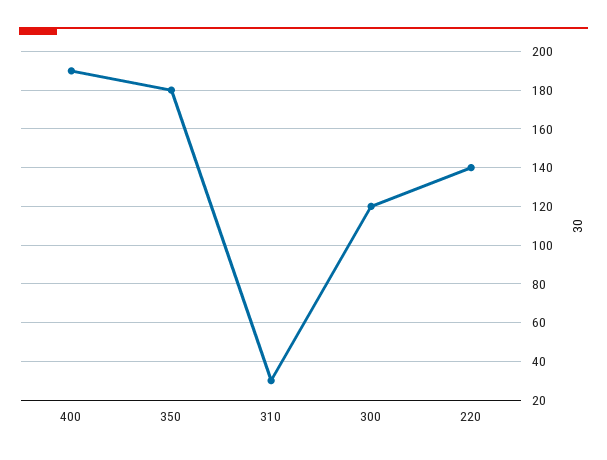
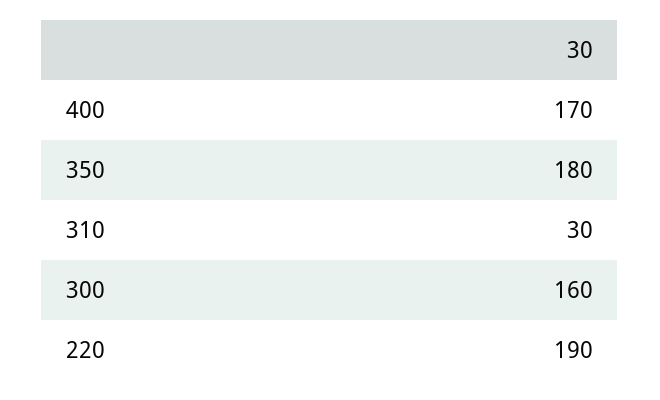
  {
-   "400": 190,
+   "400": 170,
    "350": 180,
    "310": 30,
-   "300": 120,
+   "300": 160,
-   "220": 140
+   "220": 190
  }

